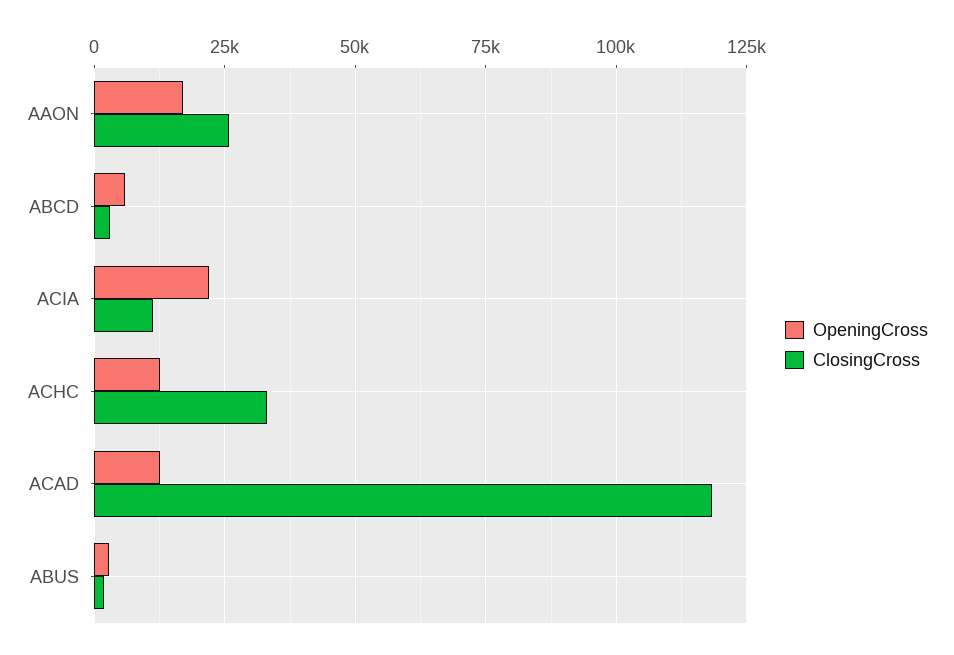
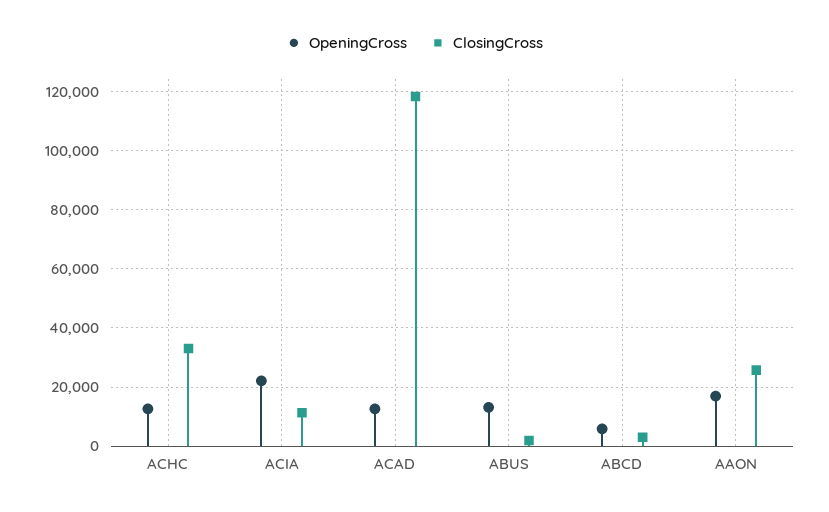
  {
    "OpeningCross": {
      "AAON": 17500,
      "ABCD": 5000,
      "ACIA": 22500,
      "ACHC": 12500,
      "ACAD": 12500,
-     "ABUS": 2500
+     "ABUS": 12500
    },
    "ClosingCross": {
      "AAON": 25000,
      "ABCD": 2500,
      "ACIA": 12500,
      "ACHC": 32500,
      "ACAD": 117500,
      "ABUS": 2500
    }
  }

